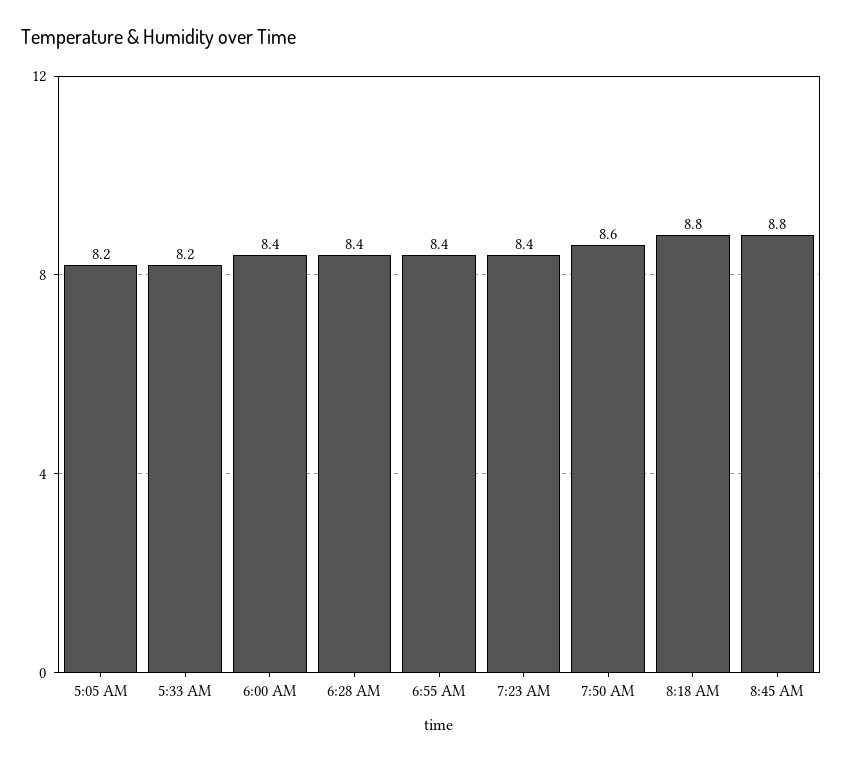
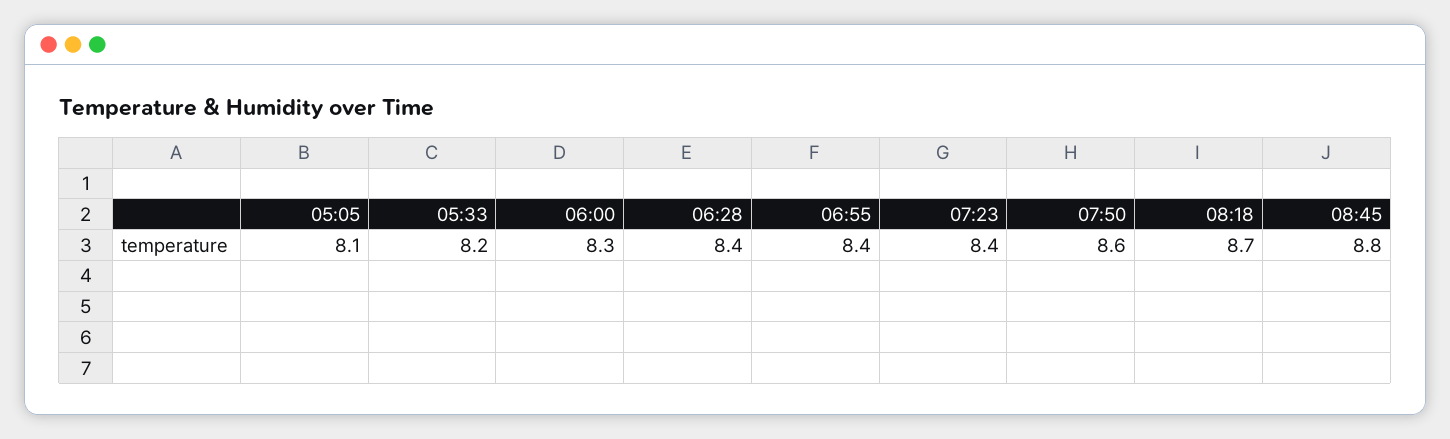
  {
-   "5:05 AM": 8.2,
+   "5:05 AM": 8.1,
    "5:33 AM": 8.2,
-   "6:00 AM": 8.4,
+   "6:00 AM": 8.3,
    "6:28 AM": 8.4,
    "6:55 AM": 8.4,
    "7:23 AM": 8.4,
    "7:50 AM": 8.6,
-   "8:18 AM": 8.8,
+   "8:18 AM": 8.7,
    "8:45 AM": 8.8
  }

